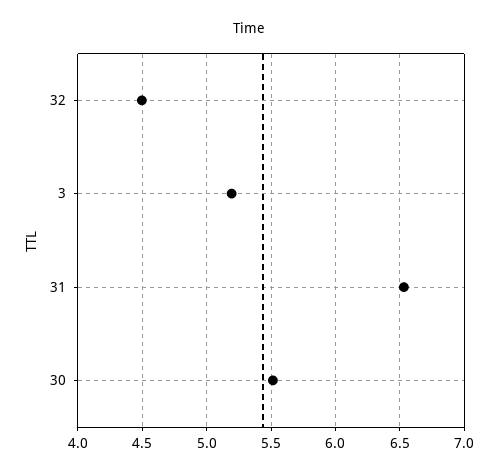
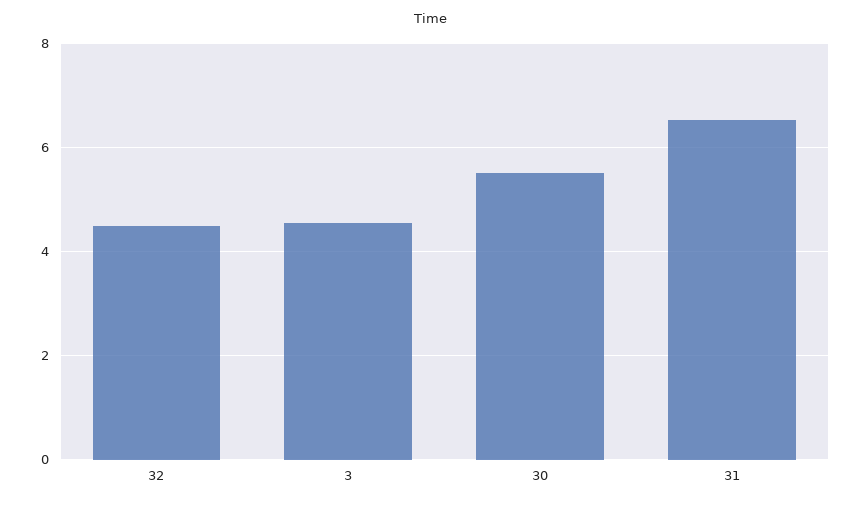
  {
    "32": 4.5,
-   "3": 5.2,
+   "3": 4.6,
    "31": 6.55,
    "30": 5.5
  }

